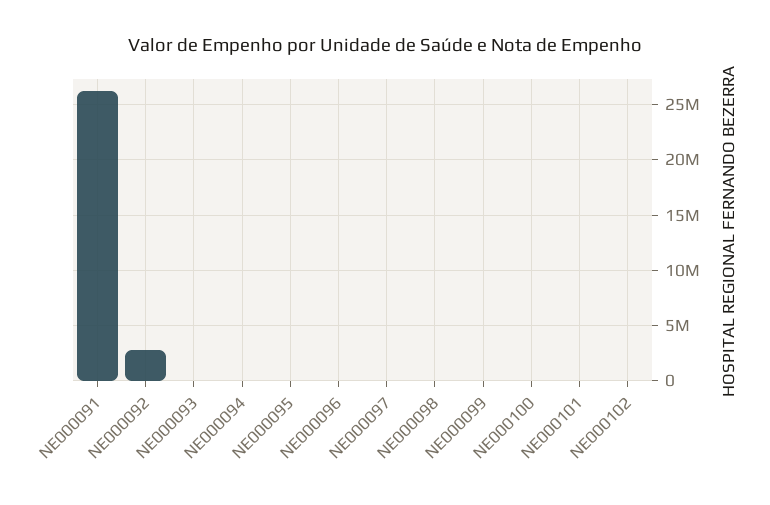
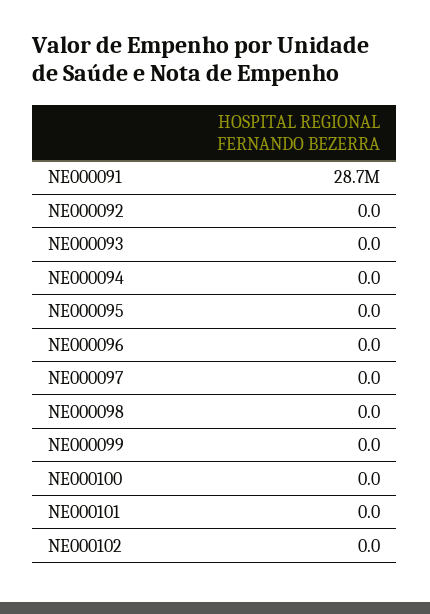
  {
-   "NE000091": 26000000,
+   "NE000091": 28700000,
-   "NE000092": 3000000,
+   "NE000092": 0,
    "NE000093": 0,
    "NE000094": 0,
    "NE000095": 0,
    "NE000096": 0,
    "NE000097": 0,
    "NE000098": 0,
    "NE000099": 0,
    "NE000100": 0,
    "NE000101": 0,
    "NE000102": 0
  }

